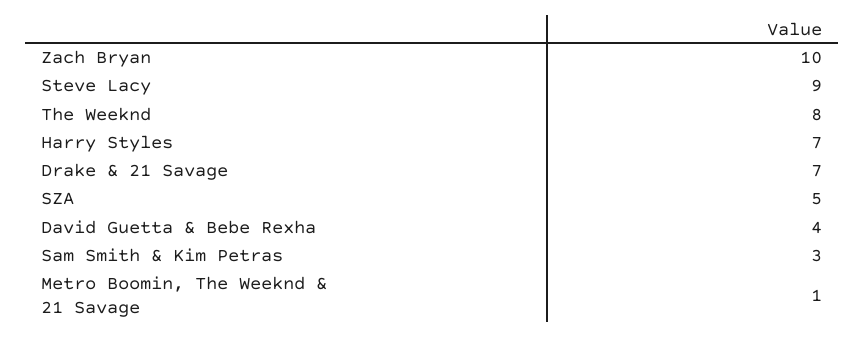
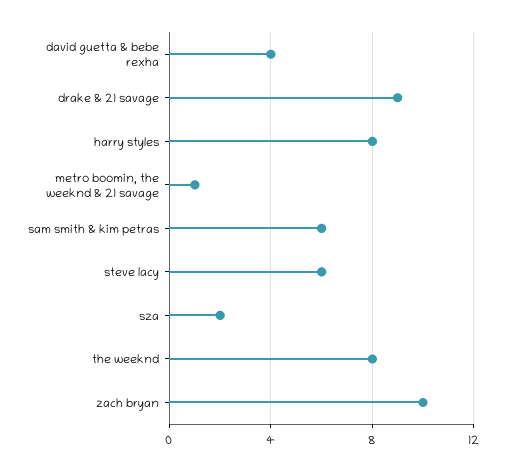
  {
    "Zach Bryan": 10,
-   "Steve Lacy": 9,
+   "Steve Lacy": 6,
    "The Weeknd": 8,
-   "Harry Styles": 7,
+   "Harry Styles": 8,
-   "Drake & 21 Savage": 7,
+   "Drake & 21 Savage": 9,
-   "SZA": 5,
+   "SZA": 2,
    "David Guetta & Bebe Rexha": 4,
-   "Sam Smith & Kim Petras": 3,
+   "Sam Smith & Kim Petras": 6,
    "Metro Boomin, The Weeknd & 21 Savage": 1
  }

